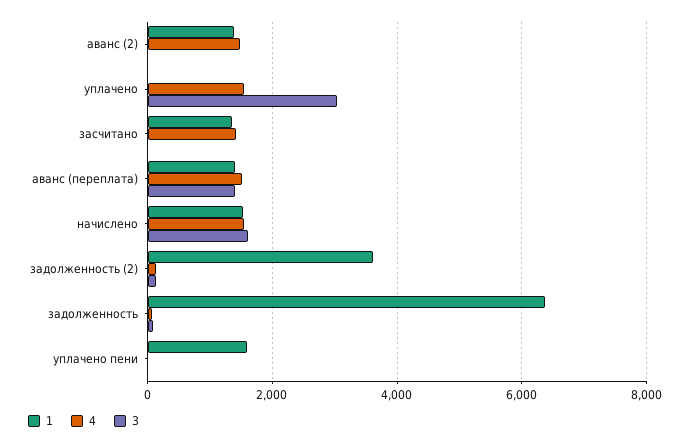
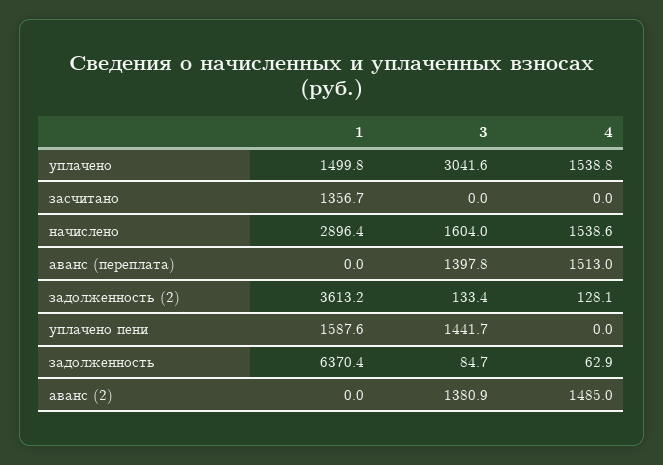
  {
    "1": {
-     "аванс (2)": 1400,
+     "аванс (2)": 0,
-     "уплачено": 0,
+     "уплачено": 1499.8,
      "засчитано": 1356.7,
-     "аванс (переплата)": 1400,
+     "аванс (переплата)": 0,
-     "начислено": 1600,
+     "начислено": 2896.4,
      "задолженность (2)": 3613.2,
      "задолженность": 6370.4,
      "уплачено пени": 1587.6
    },
    "4": {
      "аванс (2)": 1485,
      "уплачено": 1538.8,
-     "засчитано": 1400,
+     "засчитано": 0,
      "аванс (переплата)": 1513,
      "начислено": 1538.6,
      "задолженность (2)": 128.1,
      "задолженность": 62.9,
      "уплачено пени": 0
    },
    "3": {
-     "аванс (2)": 0,
+     "аванс (2)": 1380.9,
      "уплачено": 3041.6,
      "засчитано": 0,
      "аванс (переплата)": 1397.8,
      "начислено": 1604,
      "задолженность (2)": 133.4,
      "задолженность": 84.7,
-     "уплачено пени": 0
+     "уплачено пени": 1441.7
    }
  }

